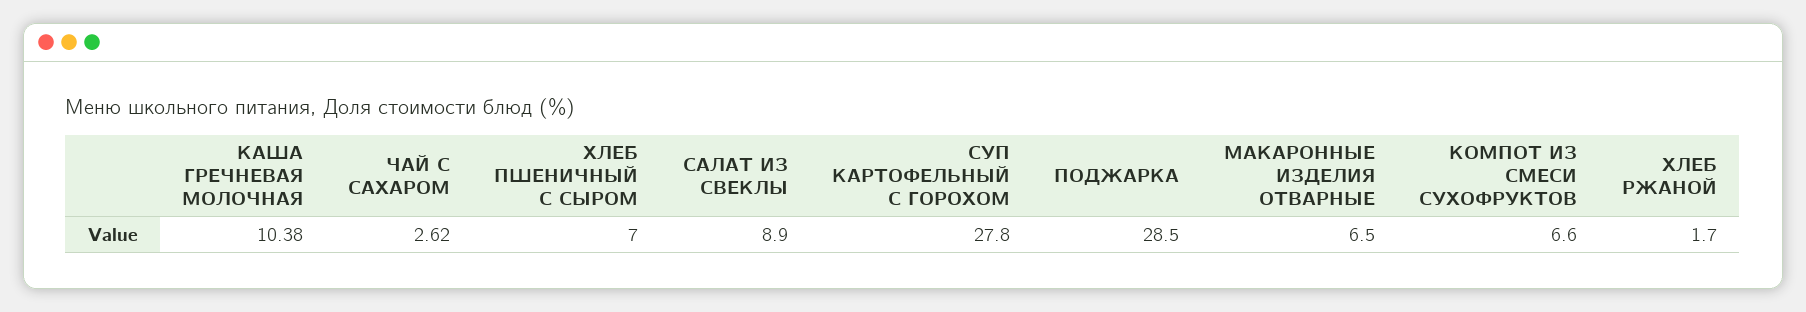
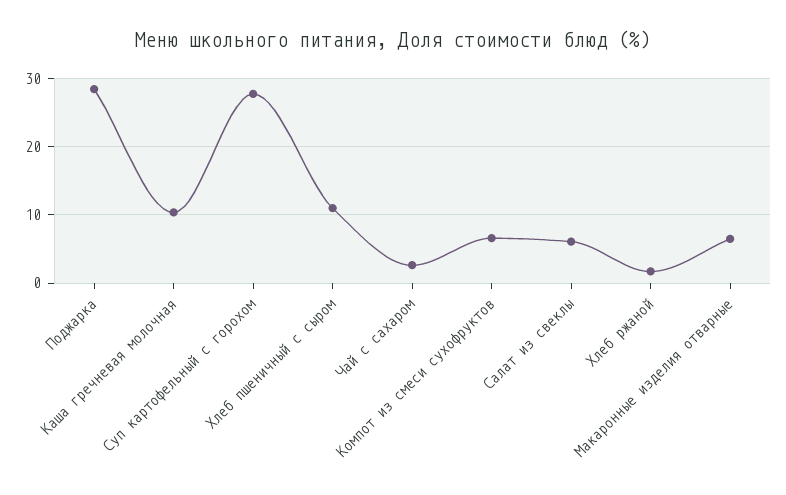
  {
    "КАША ГРЕЧНЕВАЯ МОЛОЧНАЯ": 10.38,
    "ЧАЙ С САХАРОМ": 2.62,
-   "ХЛЕБ ПШЕНИЧНЫЙ С СЫРОМ": 7,
+   "ХЛЕБ ПШЕНИЧНЫЙ С СЫРОМ": 11,
-   "САЛАТ ИЗ СВЕКЛЫ": 8.9,
+   "САЛАТ ИЗ СВЕКЛЫ": 6,
    "СУП КАРТОФЕЛЬНЫЙ С ГОРОХОМ": 27.8,
    "ПОДЖАРКА": 28.5,
    "МАКАРОННЫЕ ИЗДЕЛИЯ ОТВАРНЫЕ": 6.5,
    "КОМПОТ ИЗ СМЕСИ СУХОФРУКТОВ": 6.6,
    "ХЛЕБ РЖАНОЙ": 1.7
  }

